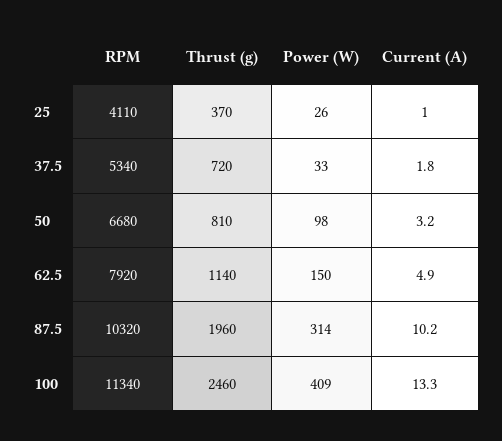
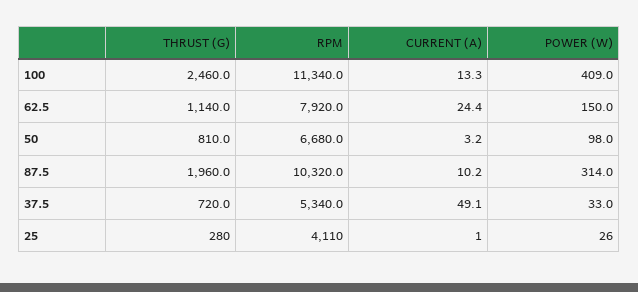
  {
    "RPM": {
      "25": 4110,
      "37.5": 5340,
      "50": 6680,
      "62.5": 7920,
      "87.5": 10320,
      "100": 11340
    },
    "Thrust (g)": {
-     "25": 370,
+     "25": 280,
      "37.5": 720,
      "50": 810,
      "62.5": 1140,
      "87.5": 1960,
      "100": 2460
    },
    "Power (W)": {
      "25": 26,
      "37.5": 33,
      "50": 98,
      "62.5": 150,
      "87.5": 314,
      "100": 409
    },
    "Current (A)": {
      "25": 1,
-     "37.5": 1.8,
+     "37.5": 49.1,
      "50": 3.2,
-     "62.5": 4.9,
+     "62.5": 24.4,
      "87.5": 10.2,
      "100": 13.3
    }
  }

